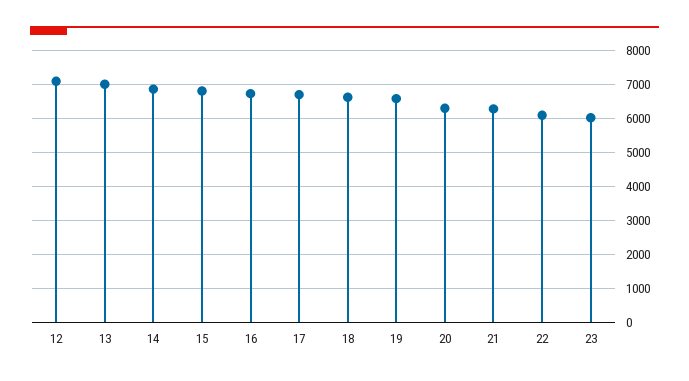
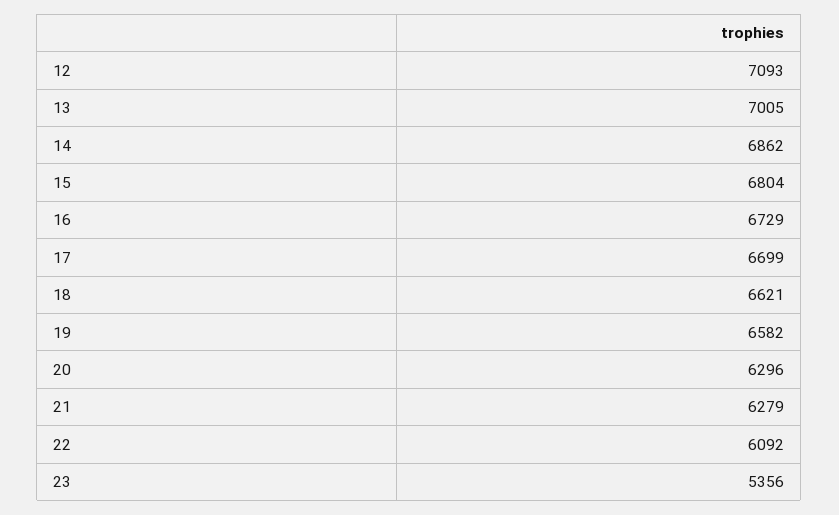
  {
    "12": 7093,
    "13": 7005,
    "14": 6862,
    "15": 6804,
    "16": 6729,
    "17": 6699,
    "18": 6621,
    "19": 6582,
    "20": 6296,
    "21": 6279,
    "22": 6092,
-   "23": 6000
+   "23": 5356
  }

